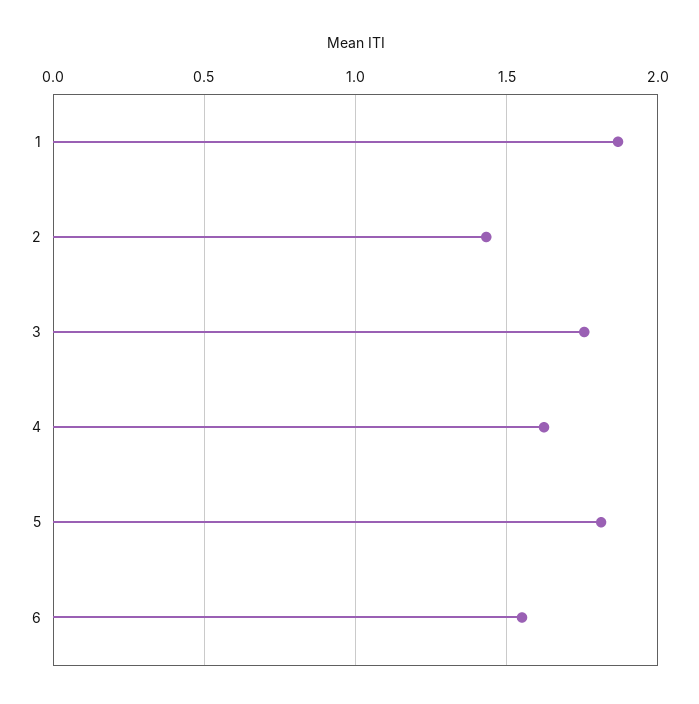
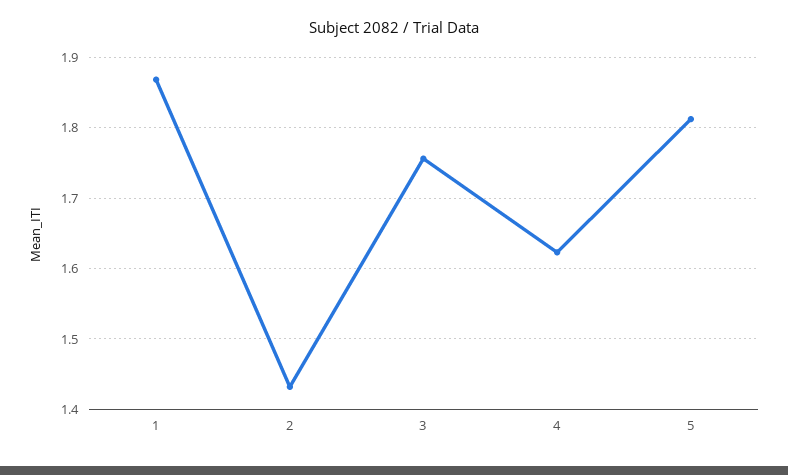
  {
    "1": 1.87,
    "2": 1.43,
    "3": 1.76,
    "4": 1.62,
-   "5": 1.81,
+   "5": 1.81
-   "6": 1.55
  }

